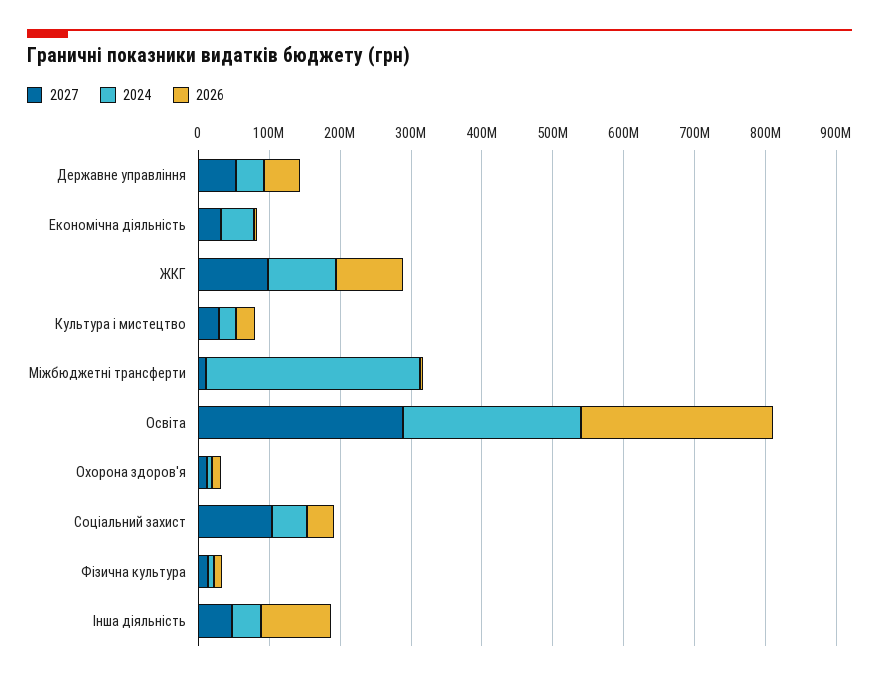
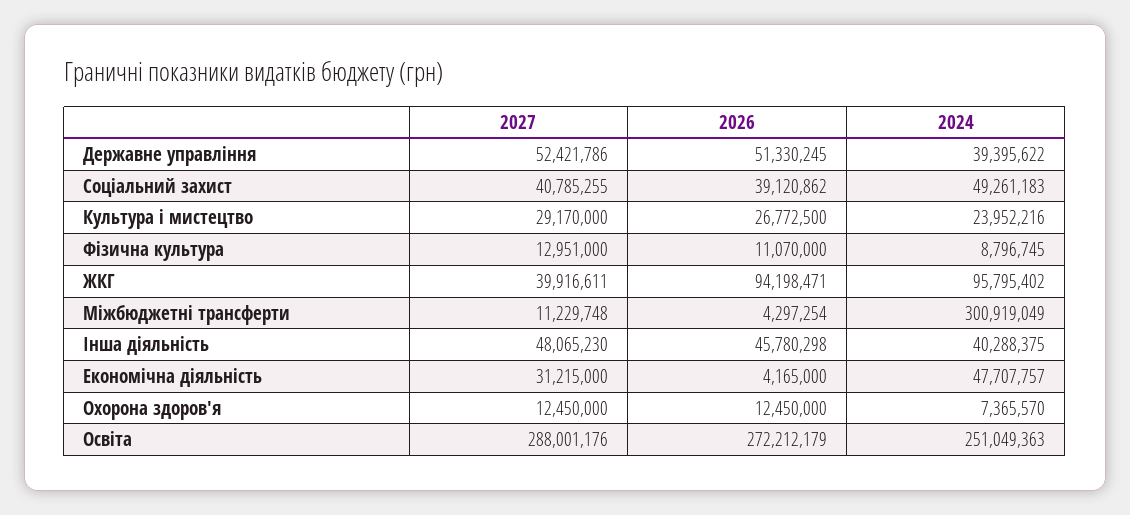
  {
    "2027": {
      "Державне управління": 52421786,
      "Економічна діяльність": 31215000,
-     "ЖКГ": 100000000,
+     "ЖКГ": 39916611,
      "Культура і мистецтво": 29170000,
      "Міжбюджетні трансферти": 11229748,
      "Освіта": 288001176,
      "Охорона здоров'я": 12450000,
-     "Соціальний захист": 100000000,
+     "Соціальний захист": 40785255,
      "Фізична культура": 12951000,
      "Інша діяльність": 48065230
    },
    "2024": {
      "Державне управління": 39395622,
      "Економічна діяльність": 47707757,
      "ЖКГ": 95795402,
      "Культура і мистецтво": 23952216,
      "Міжбюджетні трансферти": 300919049,
      "Освіта": 251049363,
      "Охорона здоров'я": 7365570,
      "Соціальний захист": 49261183,
      "Фізична культура": 8796745,
      "Інша діяльність": 40288375
    },
    "2026": {
      "Державне управління": 51330245,
      "Економічна діяльність": 4165000,
      "ЖКГ": 94198471,
      "Культура і мистецтво": 26772500,
      "Міжбюджетні трансферти": 4297254,
      "Освіта": 272212179,
      "Охорона здоров'я": 12450000,
      "Соціальний захист": 39120862,
      "Фізична культура": 11070000,
-     "Інша діяльність": 100000000
+     "Інша діяльність": 45780298
    }
  }

